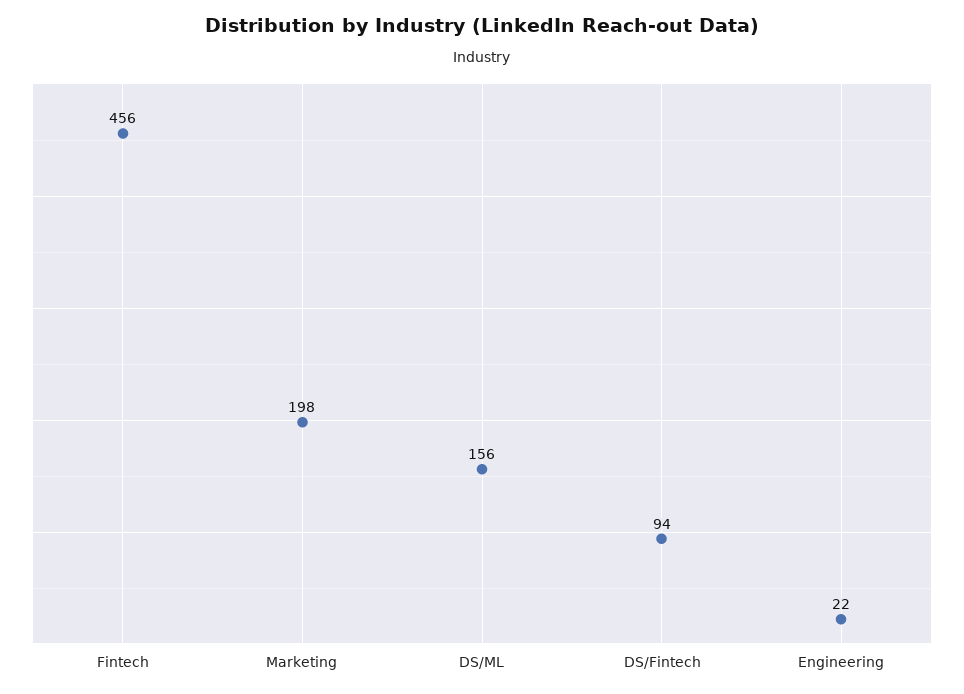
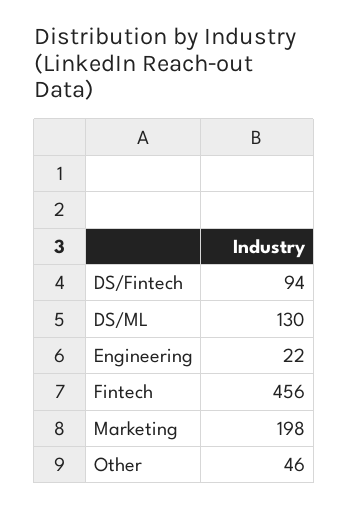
  {
    "Fintech": 456,
    "Marketing": 198,
-   "DS/ML": 156,
+   "DS/ML": 130,
    "DS/Fintech": 94,
-   "Engineering": 22
+   "Engineering": 22,
+   "Other": 46
  }

